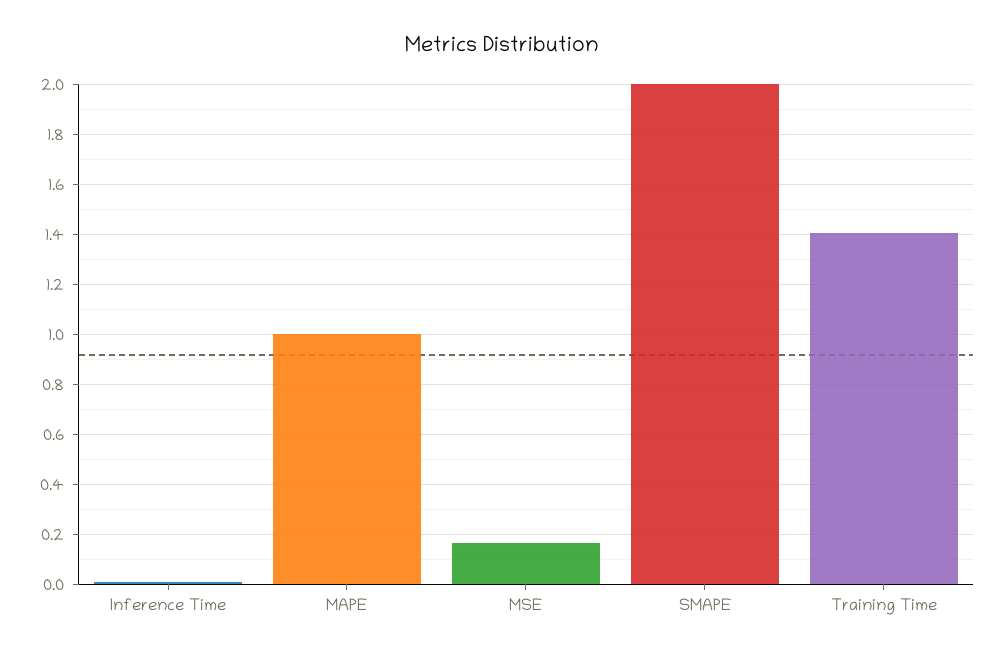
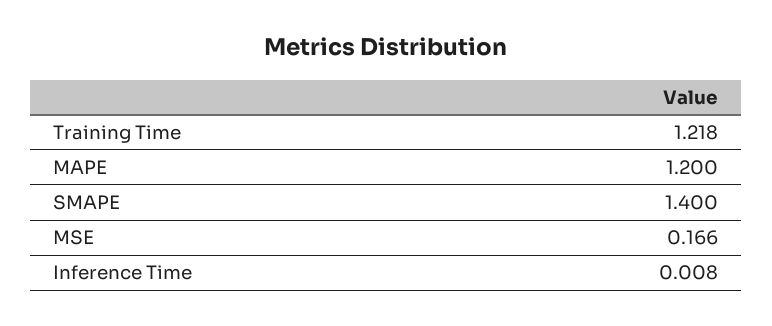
  {
    "Inference Time": 0.008,
-   "MAPE": 1,
+   "MAPE": 1.2,
    "MSE": 0.166,
-   "SMAPE": 2,
+   "SMAPE": 1.4,
-   "Training Time": 1.4
+   "Training Time": 1.218
  }

